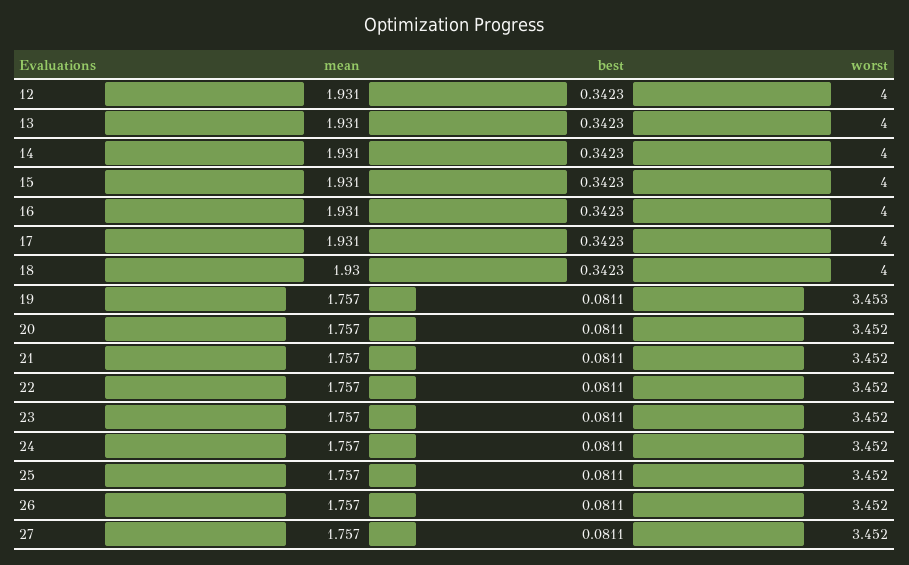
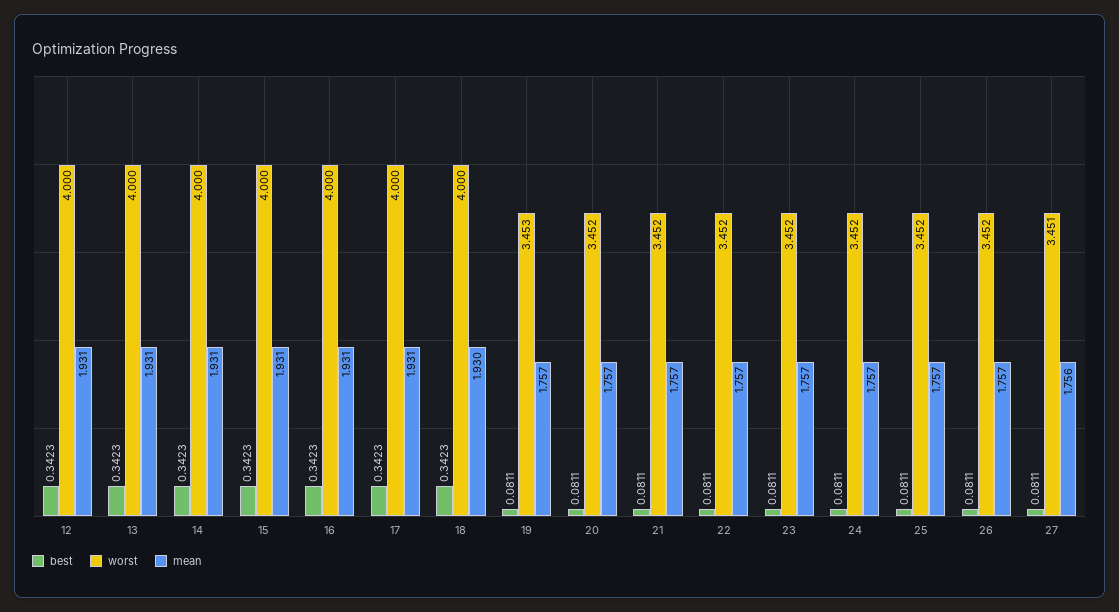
  {
    "mean": {
      "12": 1.931,
      "13": 1.931,
      "14": 1.931,
      "15": 1.931,
      "16": 1.931,
      "17": 1.931,
      "18": 1.93,
      "19": 1.757,
      "20": 1.757,
      "21": 1.757,
      "22": 1.757,
      "23": 1.757,
      "24": 1.757,
      "25": 1.757,
      "26": 1.757,
-     "27": 1.757
+     "27": 1.756
    },
    "best": {
      "12": 0.3423,
      "13": 0.3423,
      "14": 0.3423,
      "15": 0.3423,
      "16": 0.3423,
      "17": 0.3423,
      "18": 0.3423,
      "19": 0.0811,
      "20": 0.0811,
      "21": 0.0811,
      "22": 0.0811,
      "23": 0.0811,
      "24": 0.0811,
      "25": 0.0811,
      "26": 0.0811,
      "27": 0.0811
    },
    "worst": {
      "12": 4,
      "13": 4,
      "14": 4,
      "15": 4,
      "16": 4,
      "17": 4,
      "18": 4,
      "19": 3.453,
      "20": 3.452,
      "21": 3.452,
      "22": 3.452,
      "23": 3.452,
      "24": 3.452,
      "25": 3.452,
      "26": 3.452,
-     "27": 3.452
+     "27": 3.451
    }
  }

